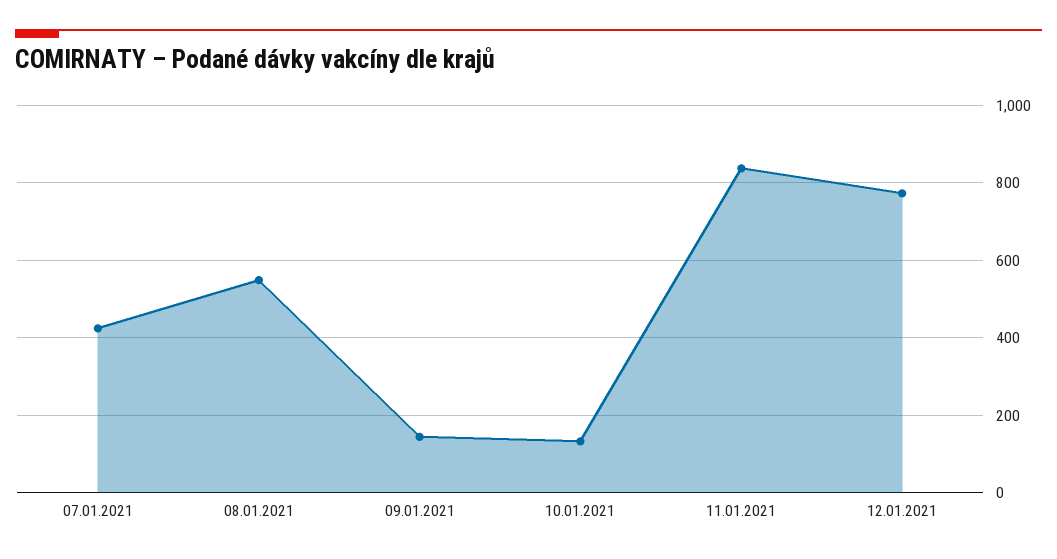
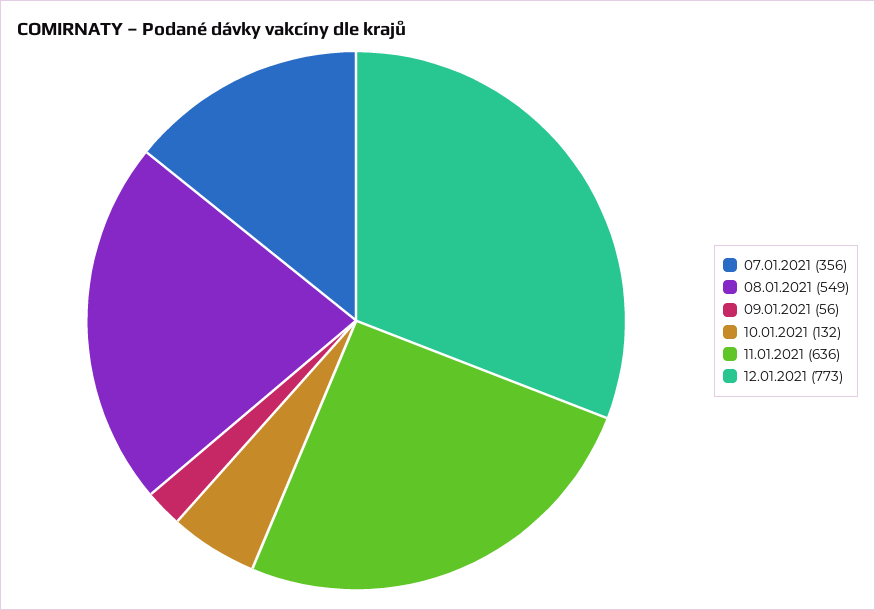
  {
-   "07.01.2021": 420,
+   "07.01.2021": 356,
    "08.01.2021": 549,
-   "09.01.2021": 140,
+   "09.01.2021": 56,
    "10.01.2021": 132,
-   "11.01.2021": 840,
+   "11.01.2021": 636,
    "12.01.2021": 773
  }

